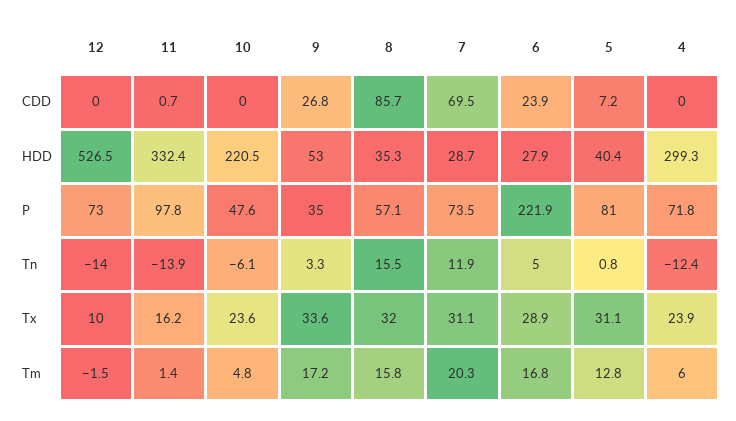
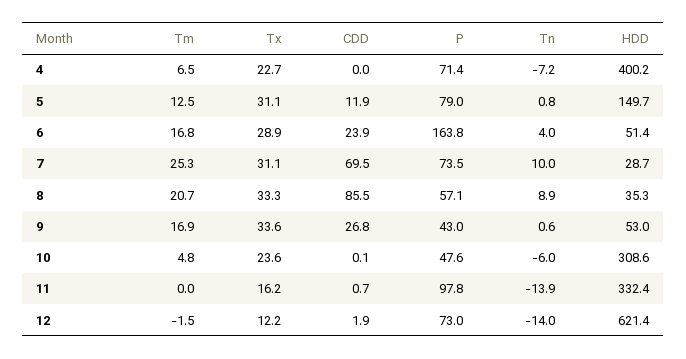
  {
    "12": {
-     "CDD": 0,
+     "CDD": 1.9,
-     "HDD": 526.5,
+     "HDD": 621.4,
      "P": 73,
      "Tn": -14,
-     "Tx": 10,
+     "Tx": 12.2,
      "Tm": -1.5
    },
    "11": {
      "CDD": 0.7,
      "HDD": 332.4,
      "P": 97.8,
      "Tn": -13.9,
      "Tx": 16.2,
-     "Tm": 1.4
+     "Tm": 0
    },
    "10": {
-     "CDD": 0,
+     "CDD": 0.1,
-     "HDD": 220.5,
+     "HDD": 308.6,
      "P": 47.6,
-     "Tn": -6.1,
+     "Tn": -6,
      "Tx": 23.6,
      "Tm": 4.8
    },
    "9": {
      "CDD": 26.8,
      "HDD": 53,
-     "P": 35,
+     "P": 43,
-     "Tn": 3.3,
+     "Tn": 0.6,
      "Tx": 33.6,
-     "Tm": 17.2
+     "Tm": 16.9
    },
    "8": {
-     "CDD": 85.7,
+     "CDD": 85.5,
      "HDD": 35.3,
      "P": 57.1,
-     "Tn": 15.5,
+     "Tn": 8.9,
-     "Tx": 32,
+     "Tx": 33.3,
-     "Tm": 15.8
+     "Tm": 20.7
    },
    "7": {
      "CDD": 69.5,
      "HDD": 28.7,
      "P": 73.5,
-     "Tn": 11.9,
+     "Tn": 10,
      "Tx": 31.1,
-     "Tm": 20.3
+     "Tm": 25.3
    },
    "6": {
      "CDD": 23.9,
-     "HDD": 27.9,
+     "HDD": 51.4,
-     "P": 221.9,
+     "P": 163.8,
-     "Tn": 5,
+     "Tn": 4,
      "Tx": 28.9,
      "Tm": 16.8
    },
    "5": {
-     "CDD": 7.2,
+     "CDD": 11.9,
-     "HDD": 40.4,
+     "HDD": 149.7,
-     "P": 81,
+     "P": 79,
      "Tn": 0.8,
      "Tx": 31.1,
-     "Tm": 12.8
+     "Tm": 12.5
    },
    "4": {
      "CDD": 0,
-     "HDD": 299.3,
+     "HDD": 400.2,
-     "P": 71.8,
+     "P": 71.4,
-     "Tn": -12.4,
+     "Tn": -7.2,
-     "Tx": 23.9,
+     "Tx": 22.7,
-     "Tm": 6
+     "Tm": 6.5
    }
  }

